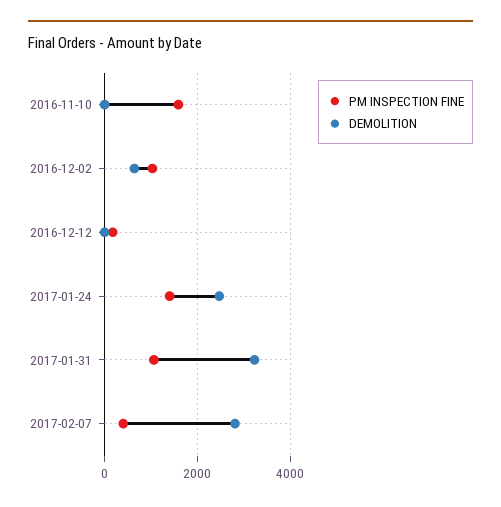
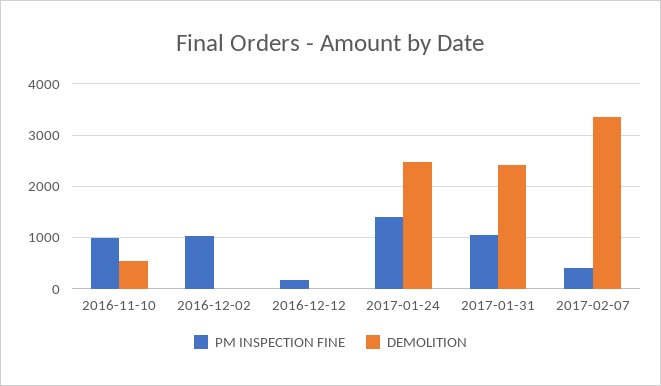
  {
    "PM INSPECTION FINE": {
-     "2016-11-10": 1600,
+     "2016-11-10": 1000,
      "2016-12-02": 1000,
      "2016-12-12": 200,
      "2017-01-24": 1400,
      "2017-01-31": 1000,
      "2017-02-07": 400
    },
    "DEMOLITION": {
-     "2016-11-10": 0,
+     "2016-11-10": 600,
-     "2016-12-02": 600,
+     "2016-12-02": 0,
      "2016-12-12": 0,
      "2017-01-24": 2400,
-     "2017-01-31": 3200,
+     "2017-01-31": 2400,
-     "2017-02-07": 2800
+     "2017-02-07": 3400
    }
  }

